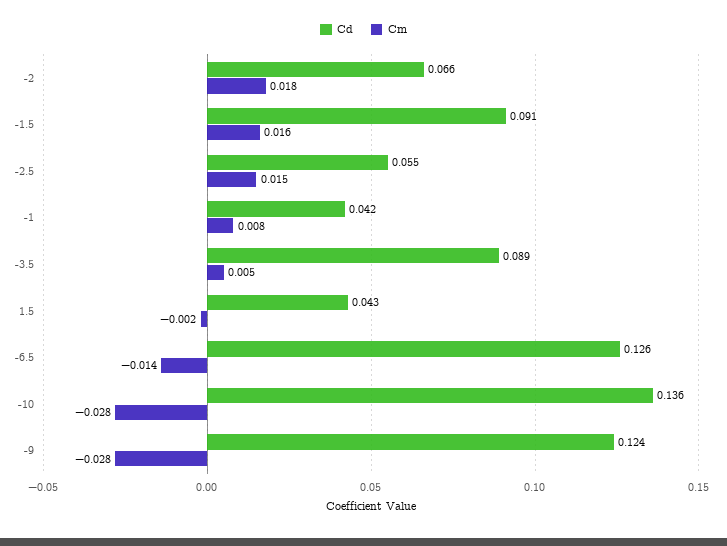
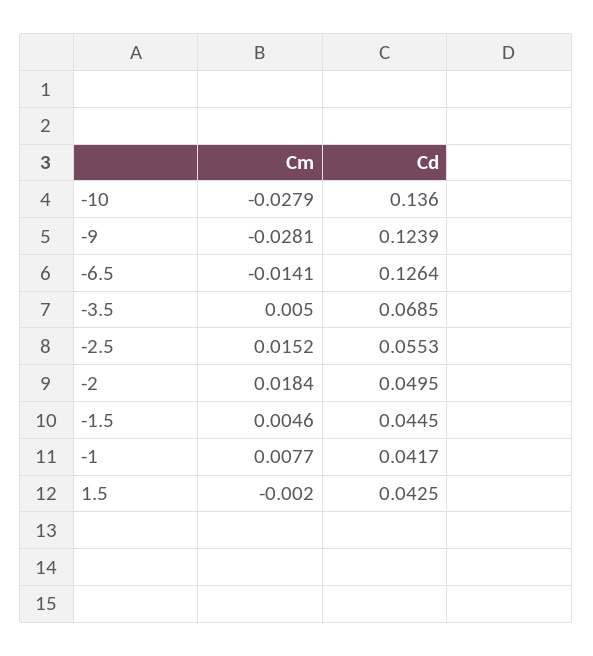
  {
    "Cd": {
-     "-2": 0.066,
+     "-2": 0.0495,
-     "-1.5": 0.091,
+     "-1.5": 0.0445,
      "-2.5": 0.0553,
      "-1": 0.0417,
-     "-3.5": 0.089,
+     "-3.5": 0.0685,
      "1.5": 0.0425,
      "-6.5": 0.1264,
      "-10": 0.136,
      "-9": 0.1239
    },
    "Cm": {
      "-2": 0.0184,
-     "-1.5": 0.016,
+     "-1.5": 0.0046,
      "-2.5": 0.0152,
      "-1": 0.0077,
      "-3.5": 0.005,
      "1.5": -0.002,
      "-6.5": -0.0141,
      "-10": -0.0279,
      "-9": -0.0281
    }
  }

